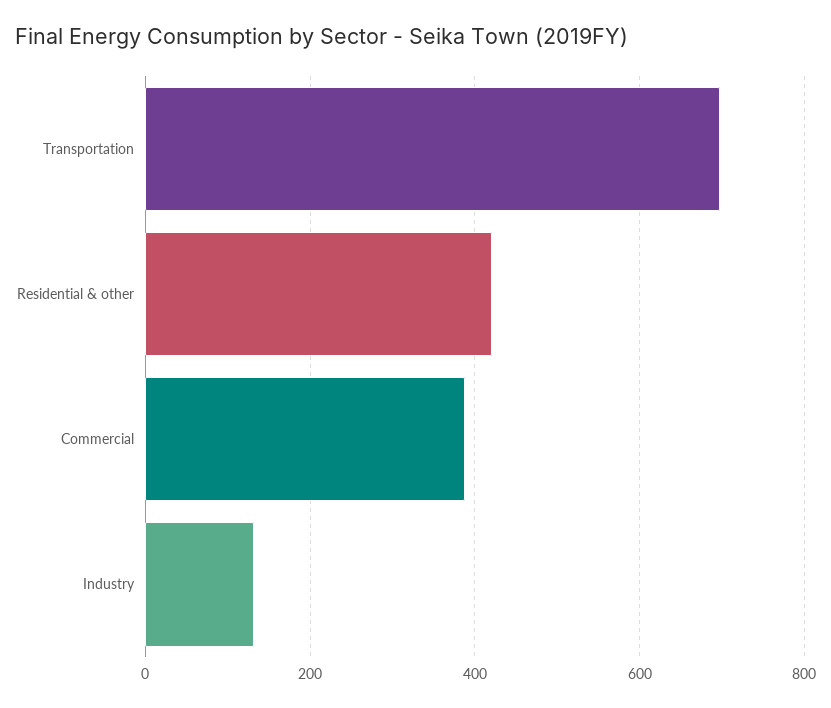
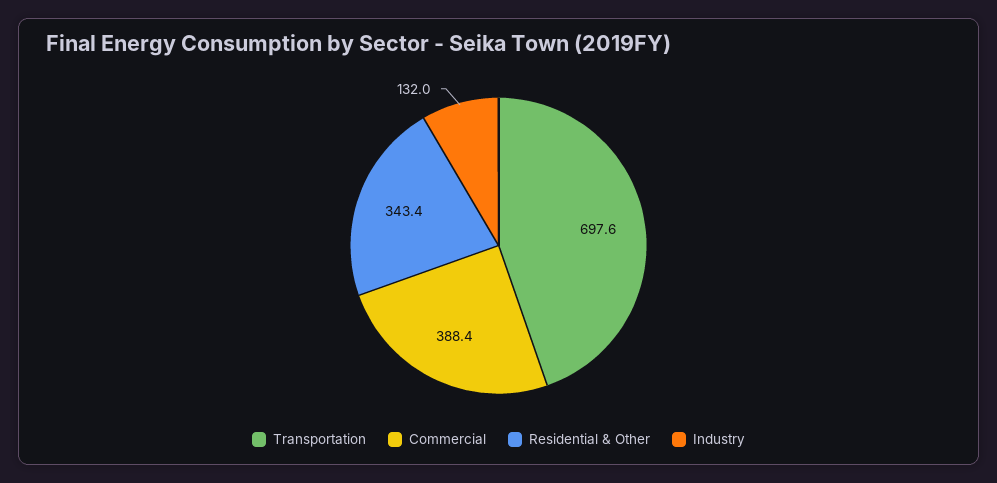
  {
    "Transportation": 697.6,
-   "Residential & other": 420,
+   "Residential & other": 343.4,
    "Commercial": 388.4,
    "Industry": 132
  }

